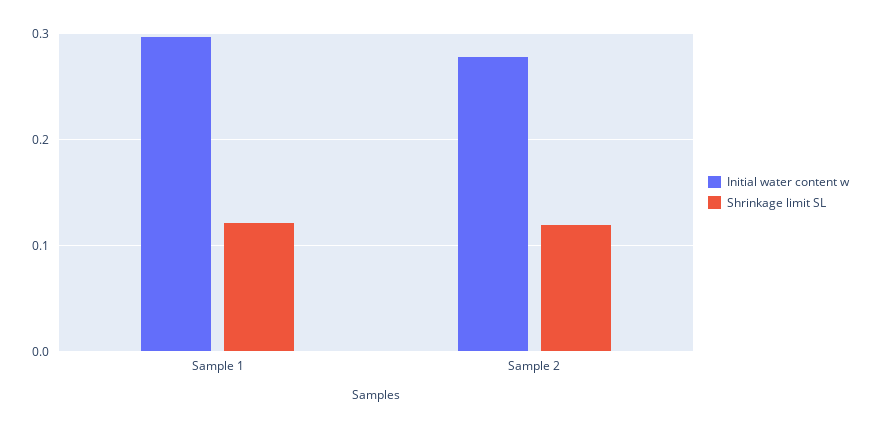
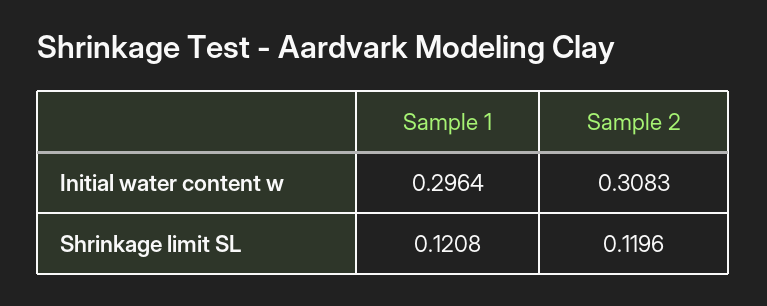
  {
    "Initial water content w": {
      "Sample 1": 0.2964,
-     "Sample 2": 0.28
+     "Sample 2": 0.3083
    },
    "Shrinkage limit SL": {
      "Sample 1": 0.1208,
      "Sample 2": 0.1196
    }
  }

